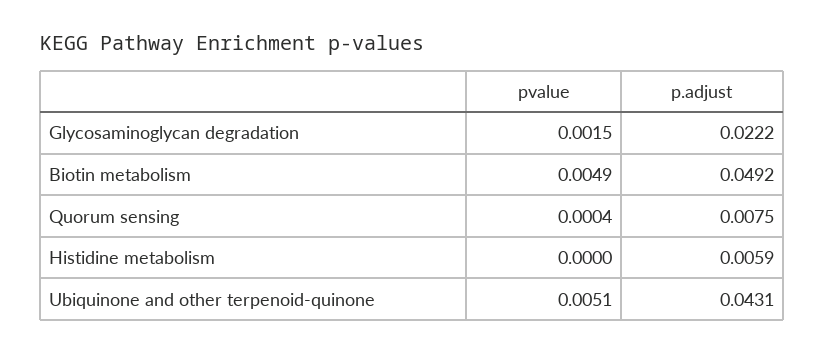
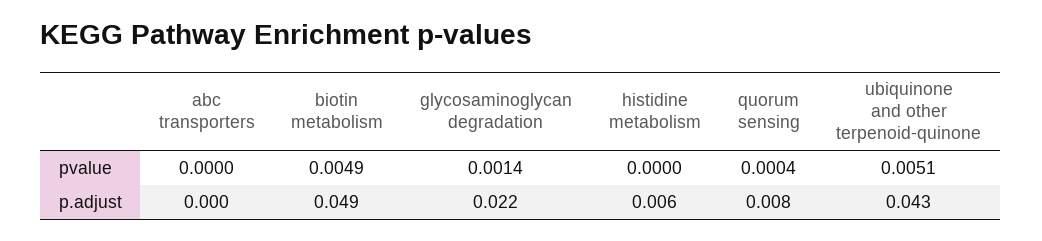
  {
    "pvalue": {
-     "Glycosaminoglycan degradation": 0.0015,
+     "Glycosaminoglycan degradation": 0.0014,
      "Biotin metabolism": 0.0049,
      "Quorum sensing": 0.0004,
      "Histidine metabolism": 0,
-     "Ubiquinone and other terpenoid-quinone": 0.0051
+     "Ubiquinone and other terpenoid-quinone": 0.0051,
+     "abc transporters": 0
    },
    "p.adjust": {
      "Glycosaminoglycan degradation": 0.0222,
      "Biotin metabolism": 0.0492,
      "Quorum sensing": 0.0075,
      "Histidine metabolism": 0.0059,
-     "Ubiquinone and other terpenoid-quinone": 0.0431
+     "Ubiquinone and other terpenoid-quinone": 0.0431,
+     "abc transporters": 0
    }
  }

